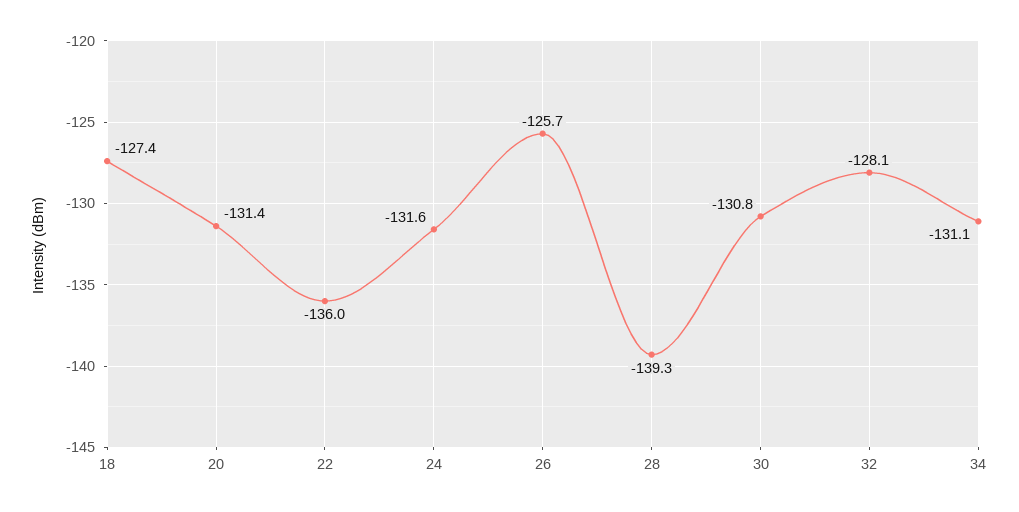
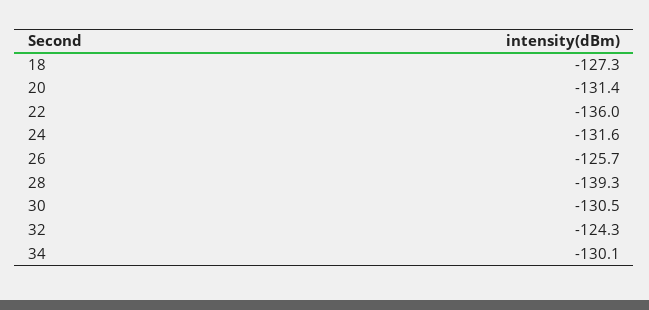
  {
-   "18": -127.4,
+   "18": -127.3,
    "20": -131.4,
    "22": -136,
    "24": -131.6,
    "26": -125.7,
    "28": -139.3,
-   "30": -130.8,
+   "30": -130.5,
-   "32": -128.1,
+   "32": -124.3,
-   "34": -131.1
+   "34": -130.1
  }

